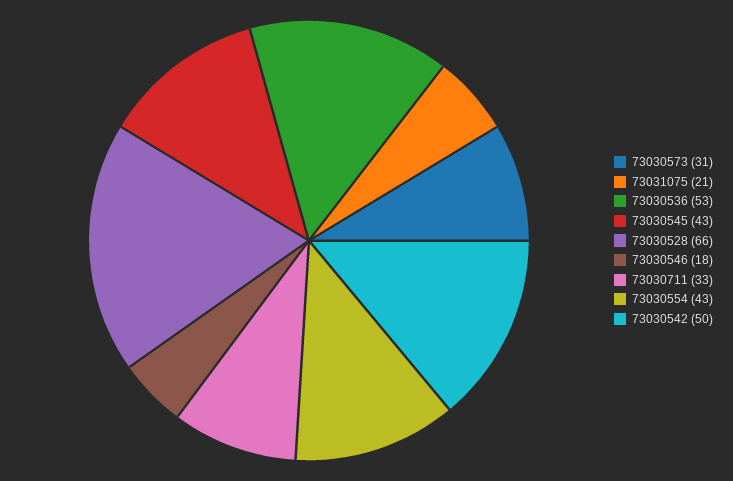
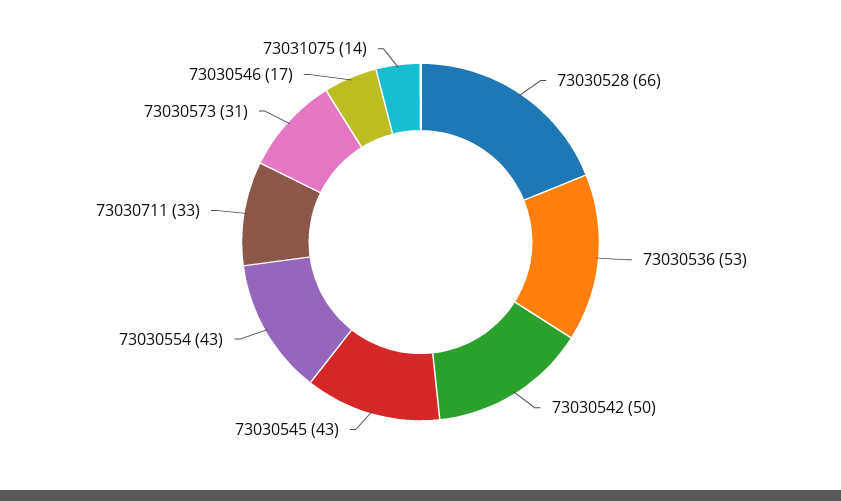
  {
    "73030573": 31,
-   "73031075": 21,
+   "73031075": 14,
    "73030536": 53,
    "73030545": 43,
    "73030528": 66,
-   "73030546": 18,
+   "73030546": 17,
    "73030711": 33,
    "73030554": 43,
    "73030542": 50
  }

